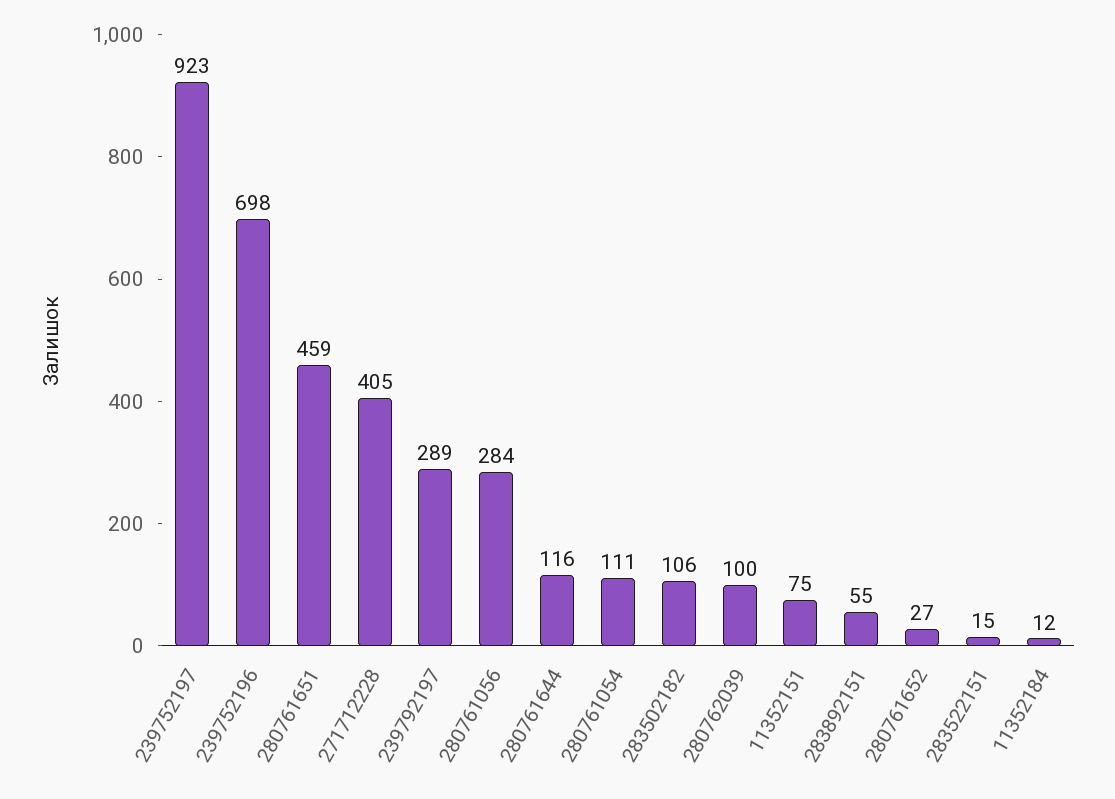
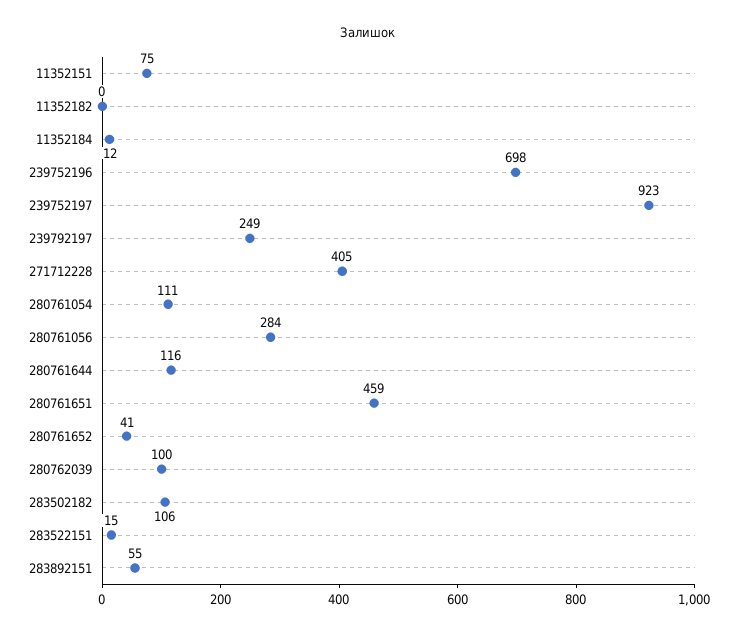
  {
    "239752197": 923,
    "239752196": 698,
    "280761651": 459,
    "271712228": 405,
-   "239792197": 289,
+   "239792197": 249,
    "280761056": 284,
    "280761644": 116,
    "280761054": 111,
    "283502182": 106,
    "280762039": 100,
    "11352151": 75,
    "283892151": 55,
-   "280761652": 27,
+   "280761652": 41,
    "283522151": 15,
-   "11352184": 12
+   "11352184": 12,
+   "11352182": 0
  }

